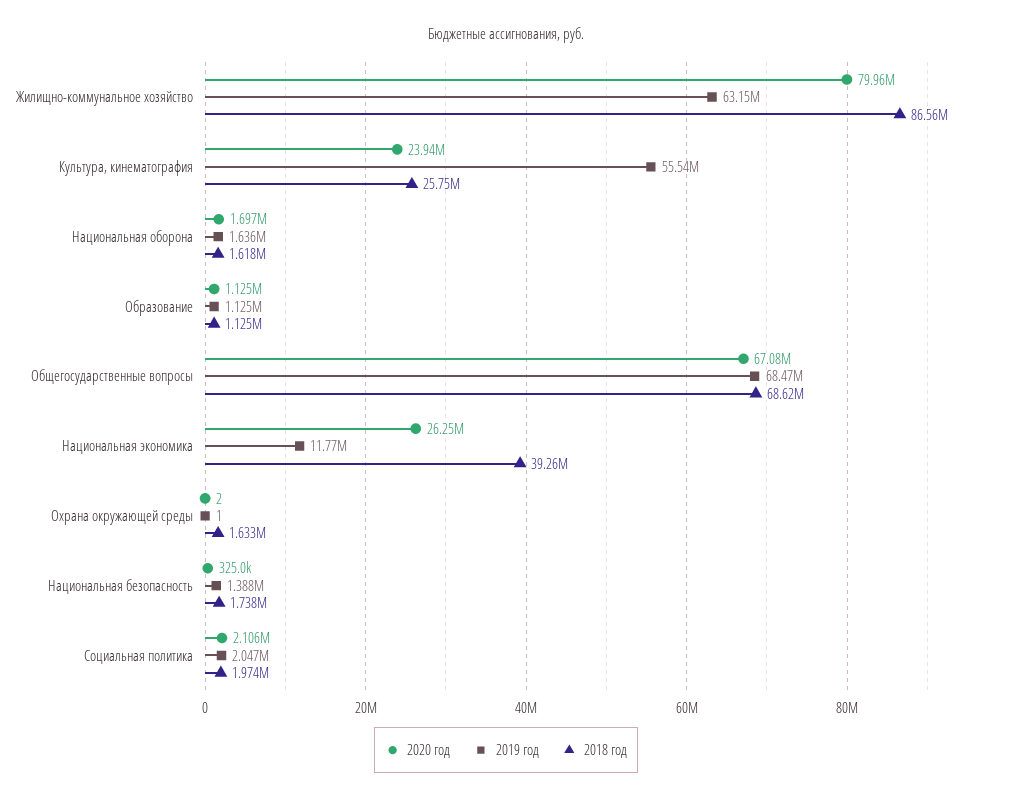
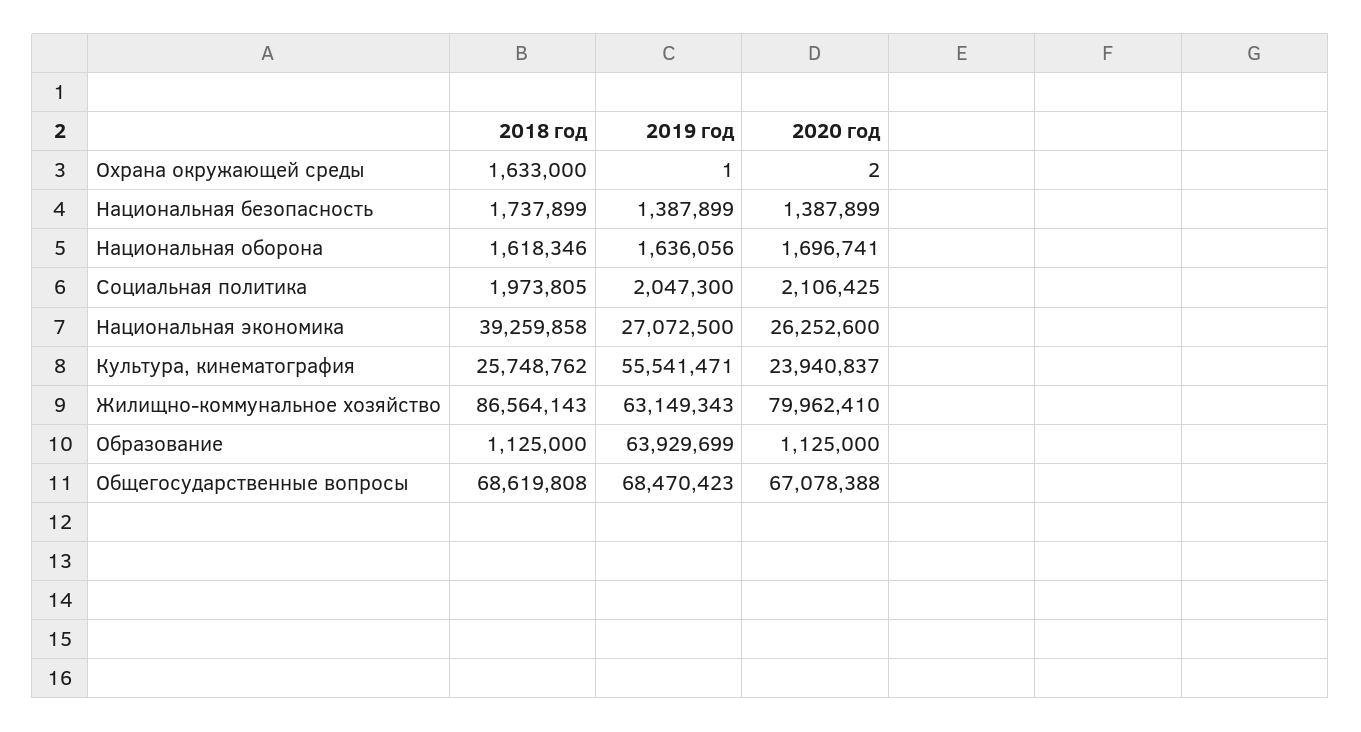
  {
    "2020 год": {
      "Жилищно-коммунальное хозяйство": 79962410,
      "Культура, кинематография": 23940837,
      "Национальная оборона": 1696741,
      "Образование": 1125000,
      "Общегосударственные вопросы": 67078388,
      "Национальная экономика": 26252600,
      "Охрана окружающей среды": 2,
-     "Национальная безопасность": 325000,
+     "Национальная безопасность": 1387899,
      "Социальная политика": 2106425
    },
    "2019 год": {
      "Жилищно-коммунальное хозяйство": 63149343,
      "Культура, кинематография": 55541471,
      "Национальная оборона": 1636056,
-     "Образование": 1125000,
+     "Образование": 63929699,
      "Общегосударственные вопросы": 68470423,
-     "Национальная экономика": 11770000,
+     "Национальная экономика": 27072500,
      "Охрана окружающей среды": 1,
      "Национальная безопасность": 1387899,
      "Социальная политика": 2047300
    },
    "2018 год": {
      "Жилищно-коммунальное хозяйство": 86564143,
      "Культура, кинематография": 25748762,
      "Национальная оборона": 1618346,
      "Образование": 1125000,
      "Общегосударственные вопросы": 68619808,
      "Национальная экономика": 39259858,
      "Охрана окружающей среды": 1633000,
      "Национальная безопасность": 1737899,
      "Социальная политика": 1973805
    }
  }

